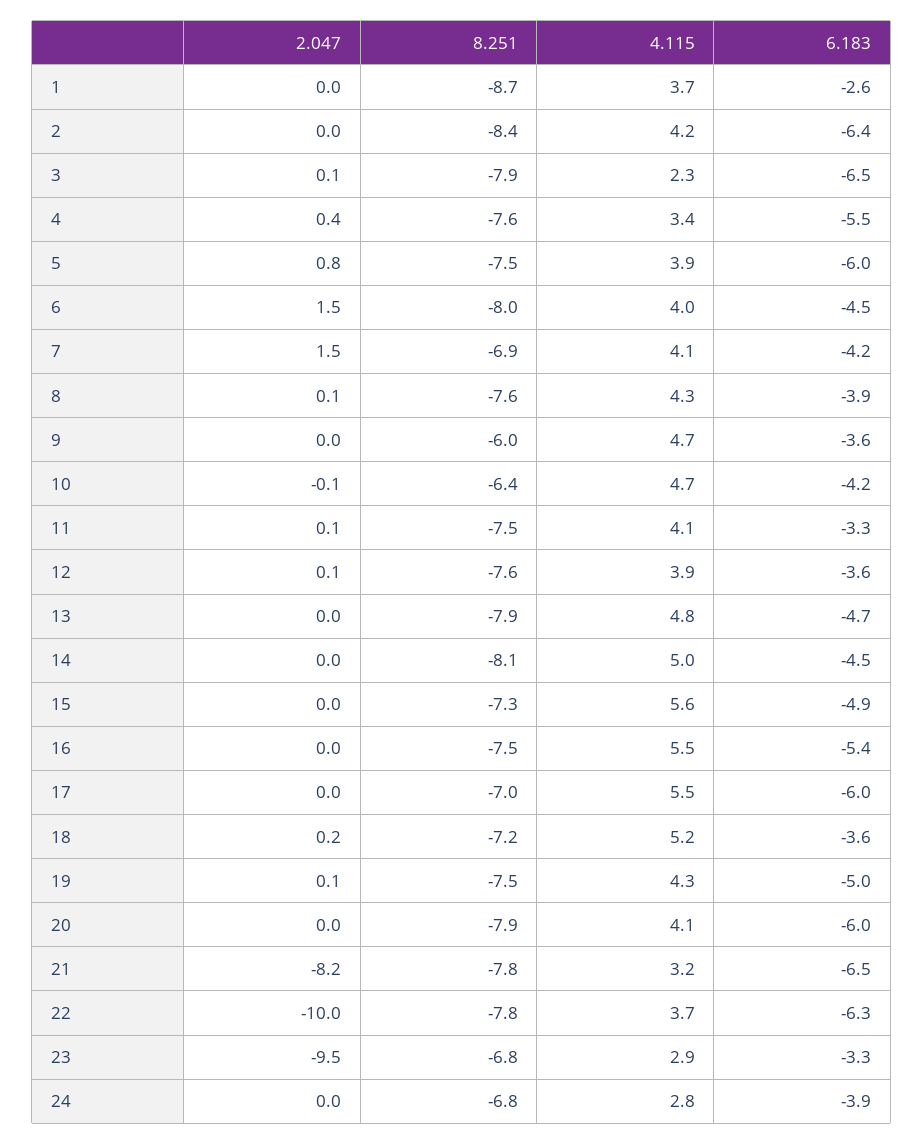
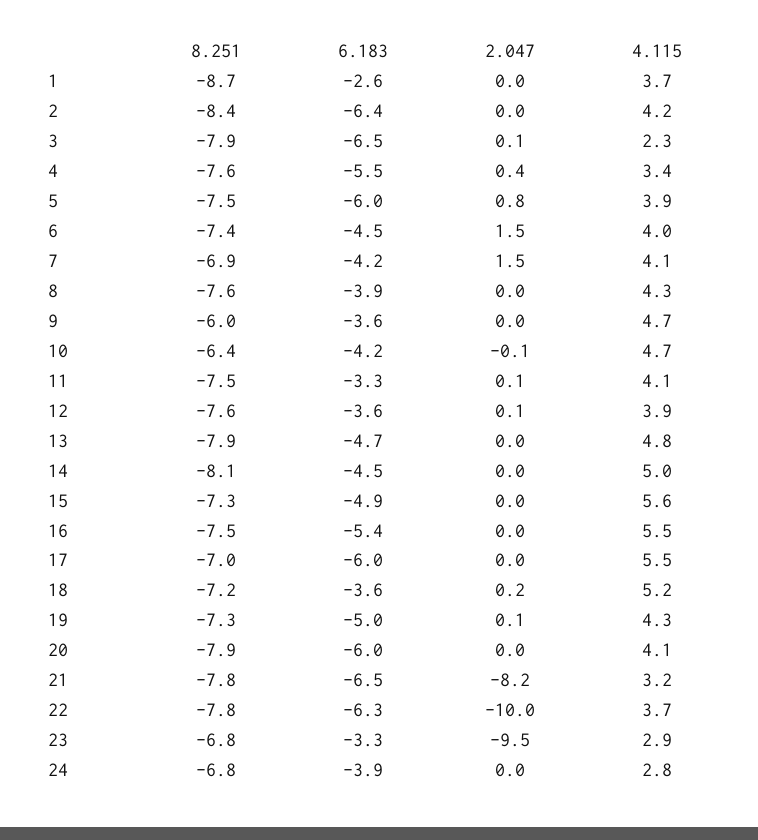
  {
    "2.047": {
      "1": 0,
      "2": 0,
      "3": 0.1,
      "4": 0.4,
      "5": 0.8,
      "6": 1.5,
      "7": 1.5,
-     "8": 0.1,
+     "8": 0,
      "9": 0,
      "10": -0.1,
      "11": 0.1,
      "12": 0.1,
      "13": 0,
      "14": 0,
      "15": 0,
      "16": 0,
      "17": 0,
      "18": 0.2,
      "19": 0.1,
      "20": 0,
      "21": -8.2,
      "22": -10,
      "23": -9.5,
      "24": 0
    },
    "8.251": {
      "1": -8.7,
      "2": -8.4,
      "3": -7.9,
      "4": -7.6,
      "5": -7.5,
-     "6": -8,
+     "6": -7.4,
      "7": -6.9,
      "8": -7.6,
      "9": -6,
      "10": -6.4,
      "11": -7.5,
      "12": -7.6,
      "13": -7.9,
      "14": -8.1,
      "15": -7.3,
      "16": -7.5,
      "17": -7,
      "18": -7.2,
-     "19": -7.5,
+     "19": -7.3,
      "20": -7.9,
      "21": -7.8,
      "22": -7.8,
      "23": -6.8,
      "24": -6.8
    },
    "4.115": {
      "1": 3.7,
      "2": 4.2,
      "3": 2.3,
      "4": 3.4,
      "5": 3.9,
      "6": 4,
      "7": 4.1,
      "8": 4.3,
      "9": 4.7,
      "10": 4.7,
      "11": 4.1,
      "12": 3.9,
      "13": 4.8,
      "14": 5,
      "15": 5.6,
      "16": 5.5,
      "17": 5.5,
      "18": 5.2,
      "19": 4.3,
      "20": 4.1,
      "21": 3.2,
      "22": 3.7,
      "23": 2.9,
      "24": 2.8
    },
    "6.183": {
      "1": -2.6,
      "2": -6.4,
      "3": -6.5,
      "4": -5.5,
      "5": -6,
      "6": -4.5,
      "7": -4.2,
      "8": -3.9,
      "9": -3.6,
      "10": -4.2,
      "11": -3.3,
      "12": -3.6,
      "13": -4.7,
      "14": -4.5,
      "15": -4.9,
      "16": -5.4,
      "17": -6,
      "18": -3.6,
      "19": -5,
      "20": -6,
      "21": -6.5,
      "22": -6.3,
      "23": -3.3,
      "24": -3.9
    }
  }

